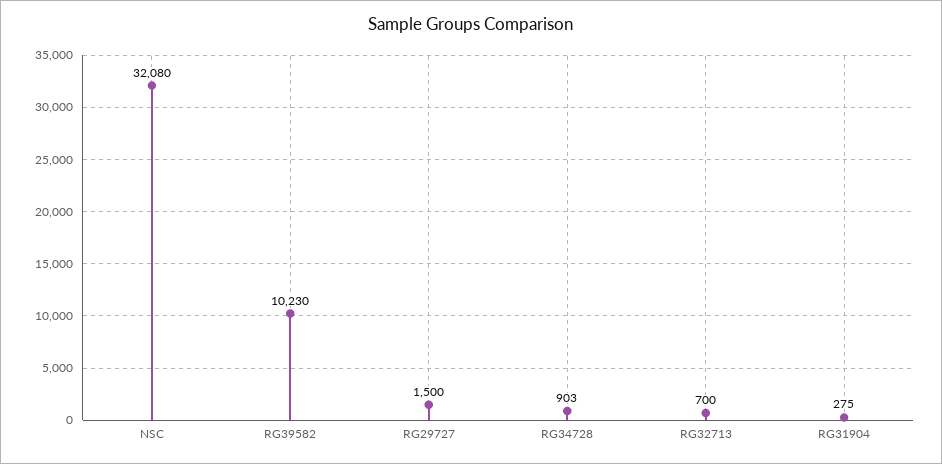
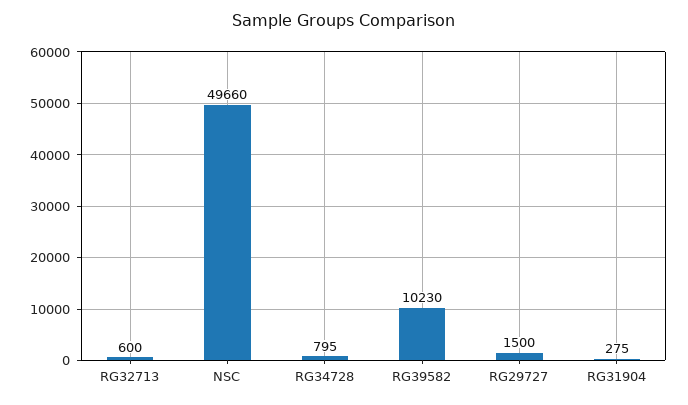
  {
-   "NSC": 32080,
+   "NSC": 49660,
    "RG39582": 10230,
    "RG29727": 1500,
-   "RG34728": 903,
+   "RG34728": 795,
-   "RG32713": 700,
+   "RG32713": 600,
    "RG31904": 275
  }

